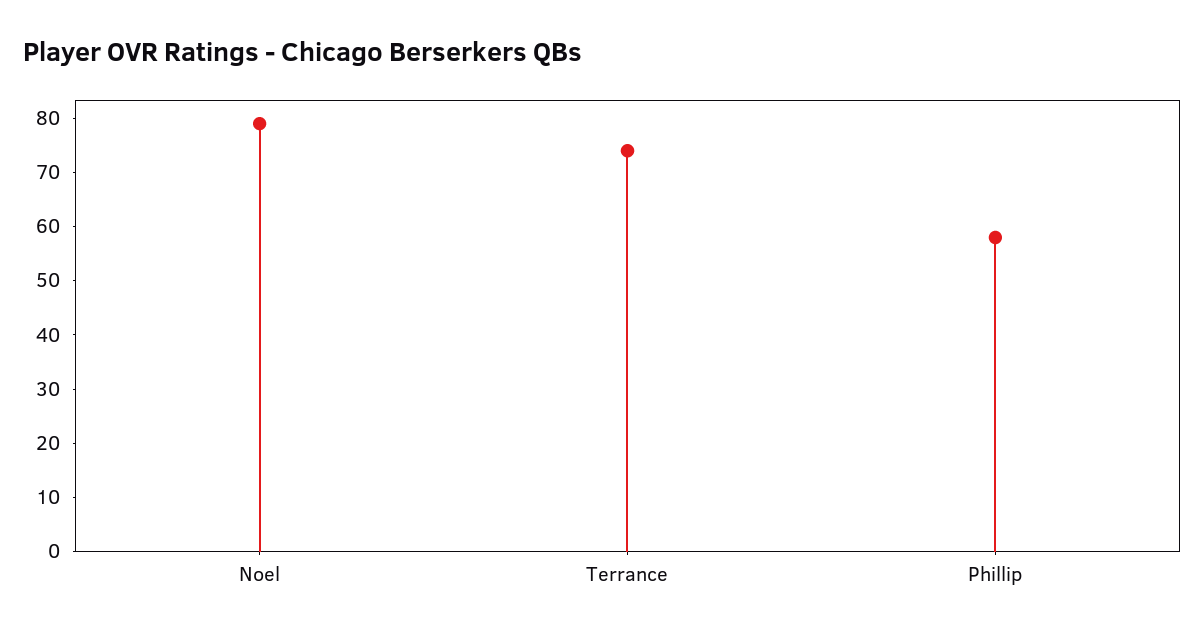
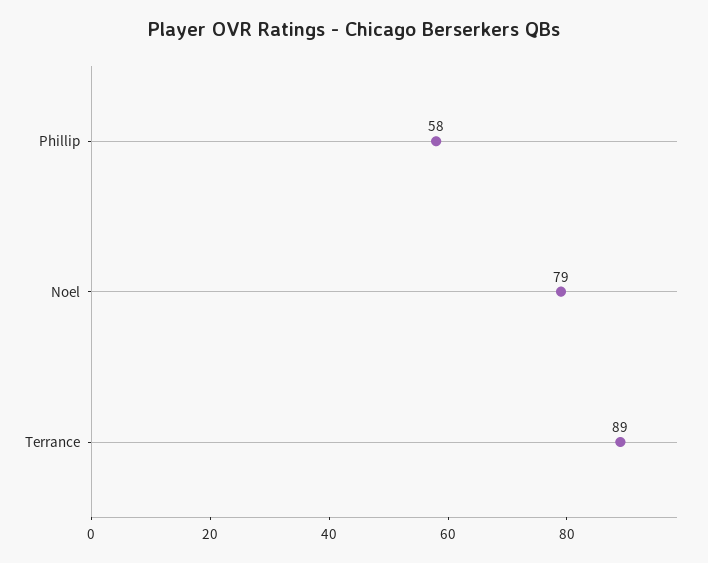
  {
    "Noel": 79,
-   "Terrance": 75,
+   "Terrance": 89,
    "Phillip": 58
  }

